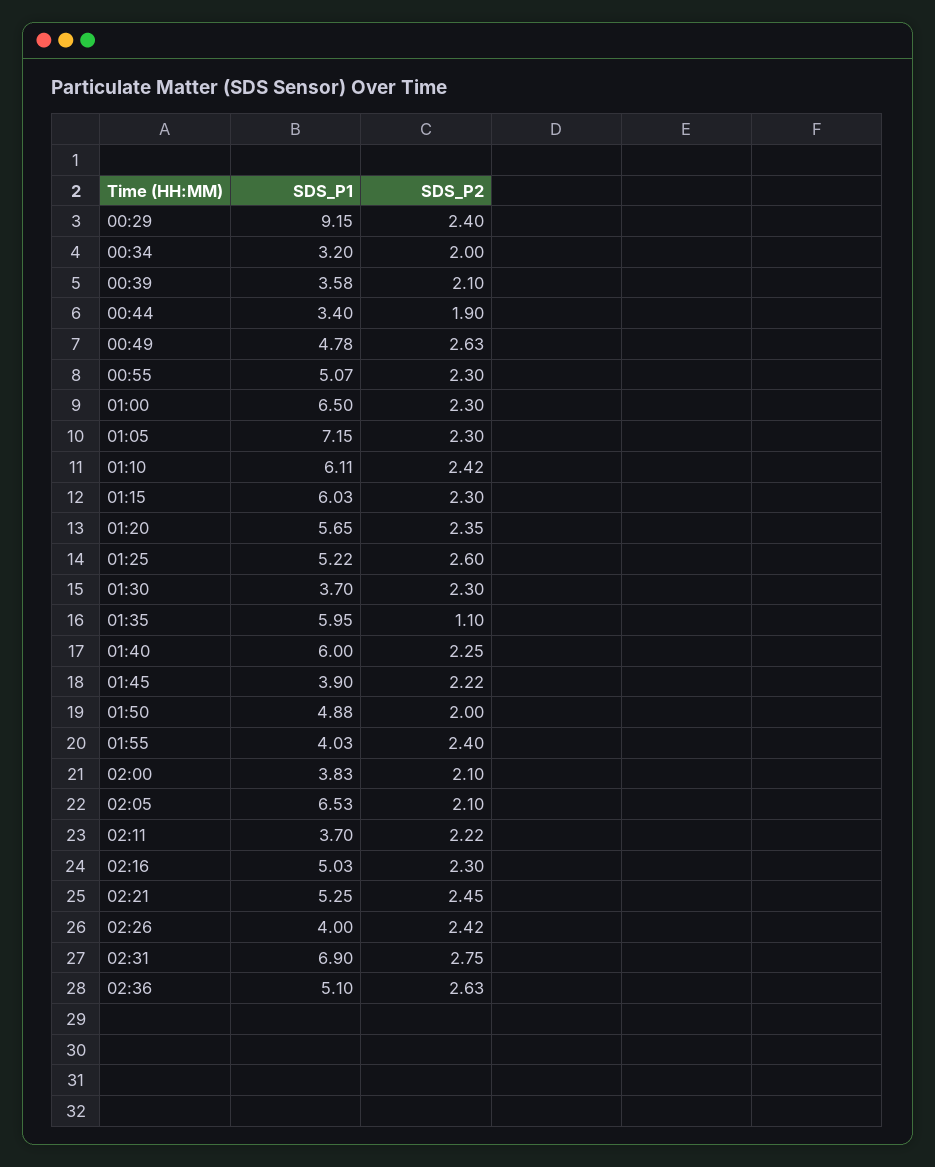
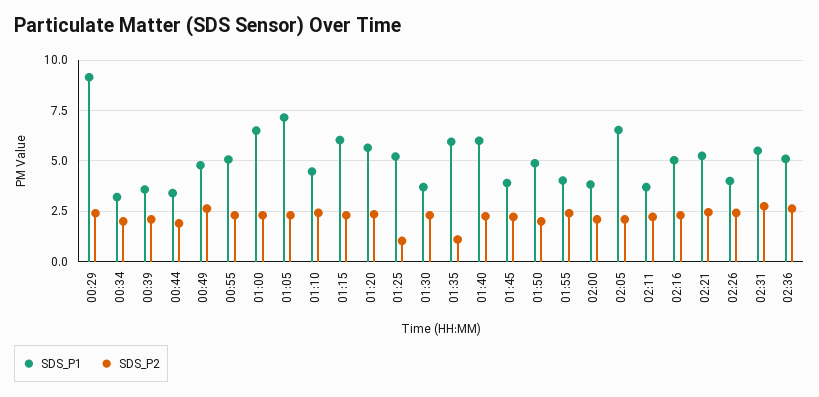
  {
    "SDS_P1": {
      "00:29": 9.15,
      "00:34": 3.2,
      "00:39": 3.58,
      "00:44": 3.4,
      "00:49": 4.78,
      "00:55": 5.07,
      "01:00": 6.5,
      "01:05": 7.15,
-     "01:10": 6.11,
+     "01:10": 4.5,
      "01:15": 6.03,
      "01:20": 5.65,
      "01:25": 5.22,
      "01:30": 3.7,
      "01:35": 5.95,
      "01:40": 6,
      "01:45": 3.9,
      "01:50": 4.88,
      "01:55": 4.03,
      "02:00": 3.83,
      "02:05": 6.53,
      "02:11": 3.7,
      "02:16": 5.03,
      "02:21": 5.25,
      "02:26": 4,
-     "02:31": 6.9,
+     "02:31": 5.5,
      "02:36": 5.1
    },
    "SDS_P2": {
      "00:29": 2.4,
      "00:34": 2,
      "00:39": 2.1,
      "00:44": 1.9,
      "00:49": 2.63,
      "00:55": 2.3,
      "01:00": 2.3,
      "01:05": 2.3,
      "01:10": 2.42,
      "01:15": 2.3,
      "01:20": 2.35,
-     "01:25": 2.6,
+     "01:25": 1,
      "01:30": 2.3,
      "01:35": 1.1,
      "01:40": 2.25,
      "01:45": 2.22,
      "01:50": 2,
      "01:55": 2.4,
      "02:00": 2.1,
      "02:05": 2.1,
      "02:11": 2.22,
      "02:16": 2.3,
      "02:21": 2.45,
      "02:26": 2.42,
      "02:31": 2.75,
      "02:36": 2.63
    }
  }

